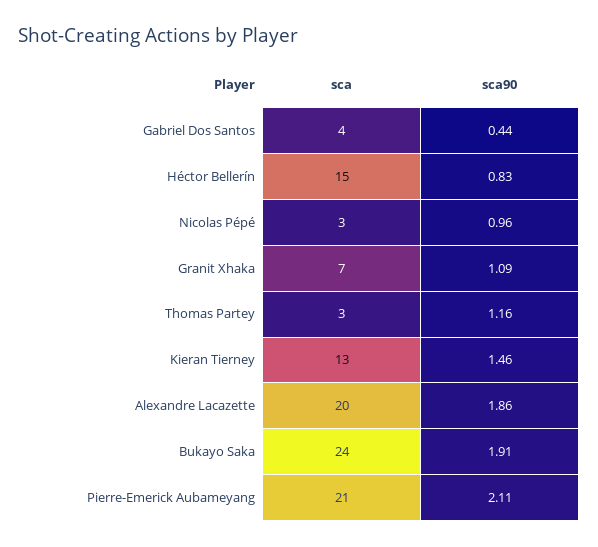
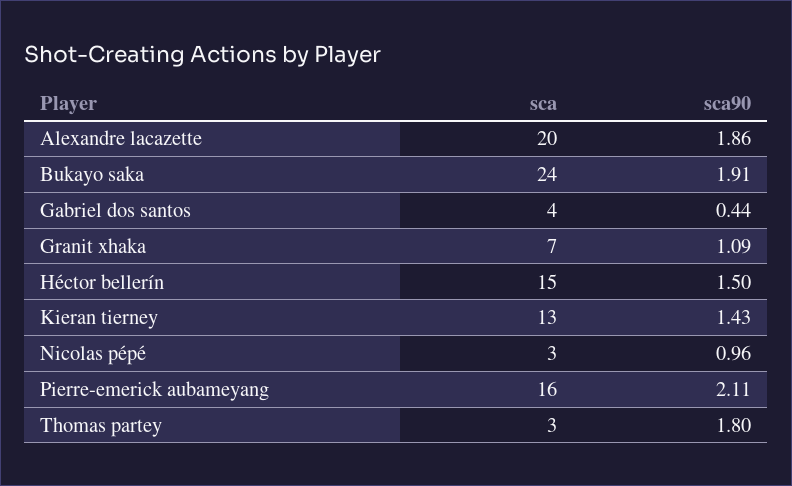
  {
    "sca": {
      "Gabriel Dos Santos": 4,
      "Héctor Bellerín": 15,
      "Nicolas Pépé": 3,
      "Granit Xhaka": 7,
      "Thomas Partey": 3,
      "Kieran Tierney": 13,
      "Alexandre Lacazette": 20,
      "Bukayo Saka": 24,
-     "Pierre-Emerick Aubameyang": 21
+     "Pierre-Emerick Aubameyang": 16
    },
    "sca90": {
      "Gabriel Dos Santos": 0.44,
-     "Héctor Bellerín": 0.83,
+     "Héctor Bellerín": 1.5,
      "Nicolas Pépé": 0.96,
      "Granit Xhaka": 1.09,
-     "Thomas Partey": 1.16,
+     "Thomas Partey": 1.8,
-     "Kieran Tierney": 1.46,
+     "Kieran Tierney": 1.43,
      "Alexandre Lacazette": 1.86,
      "Bukayo Saka": 1.91,
      "Pierre-Emerick Aubameyang": 2.11
    }
  }

